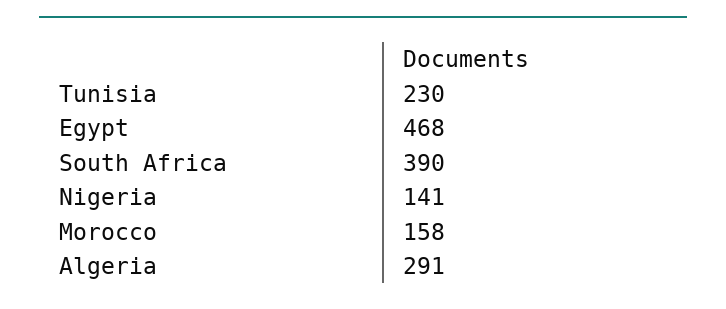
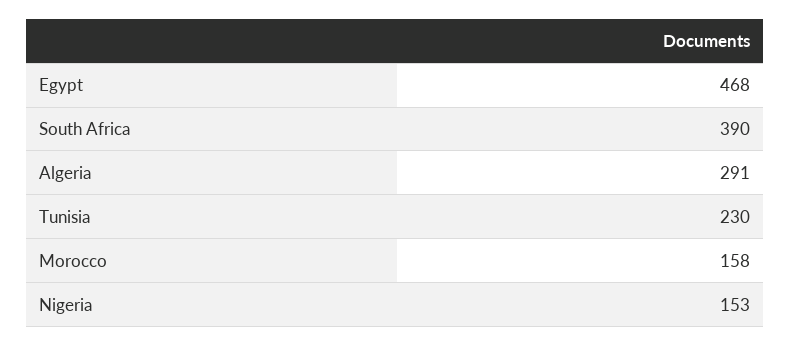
  {
    "Tunisia": 230,
    "Egypt": 468,
    "South Africa": 390,
-   "Nigeria": 141,
+   "Nigeria": 153,
    "Morocco": 158,
    "Algeria": 291
  }

